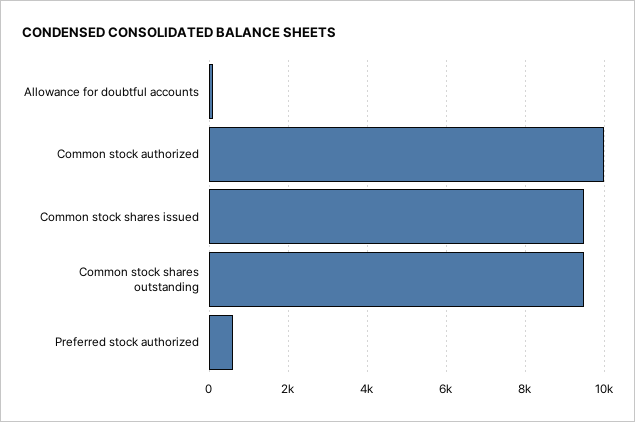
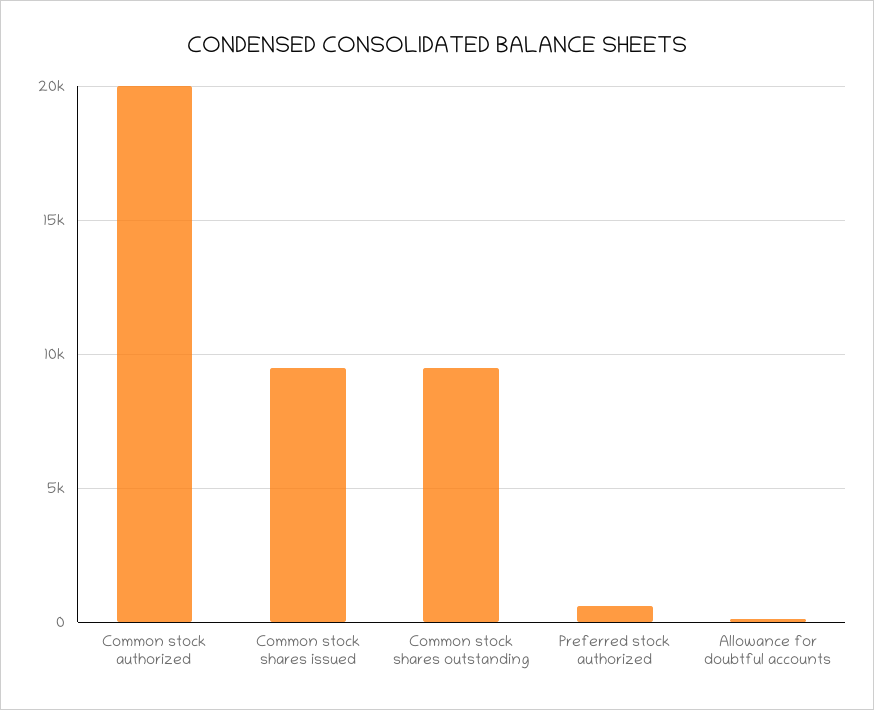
  {
    "Allowance for doubtful accounts": 200,
-   "Common stock authorized": 10000,
+   "Common stock authorized": 20000,
    "Common stock shares issued": 9400,
    "Common stock shares outstanding": 9400,
    "Preferred stock authorized": 600
  }

